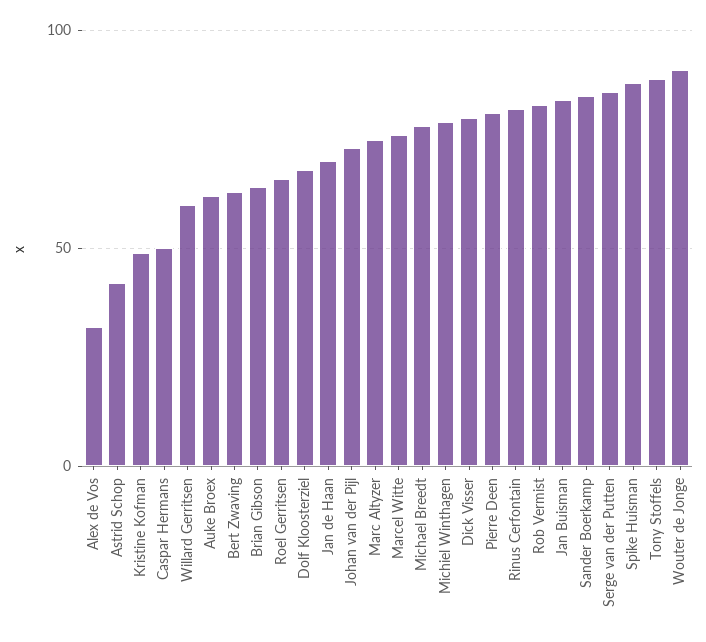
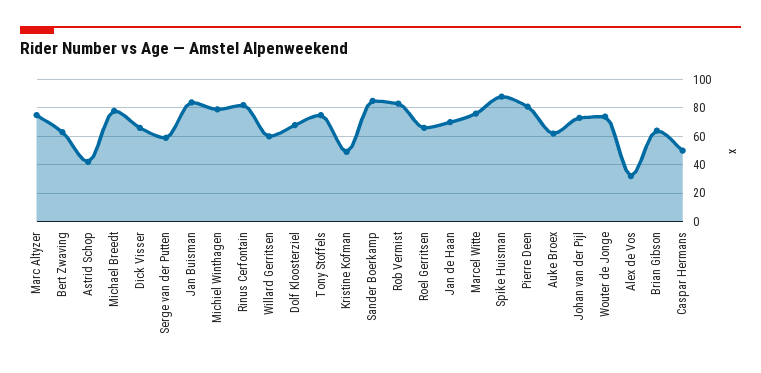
  {
    "Alex de Vos": 30,
    "Astrid Schop": 40,
    "Kristine Kofman": 50,
    "Caspar Hermans": 50,
    "Willard Gerritsen": 60,
    "Auke Broex": 60,
    "Bert Zwaving": 65,
    "Brian Gibson": 65,
    "Roel Gerritsen": 65,
    "Dolf Kloosterziel": 70,
    "Jan de Haan": 70,
    "Johan van der Pijl": 75,
    "Marc Altyzer": 75,
    "Marcel Witte": 75,
    "Michael Breedt": 80,
    "Michiel Winthagen": 80,
-   "Dick Visser": 80,
+   "Dick Visser": 65,
    "Pierre Deen": 80,
    "Rinus Cerfontain": 80,
    "Rob Vermist": 85,
    "Jan Buisman": 85,
    "Sander Boerkamp": 85,
-   "Serge van der Putten": 85,
+   "Serge van der Putten": 60,
    "Spike Huisman": 90,
-   "Tony Stoffels": 90,
+   "Tony Stoffels": 75,
-   "Wouter de Jonge": 90
+   "Wouter de Jonge": 75
  }

